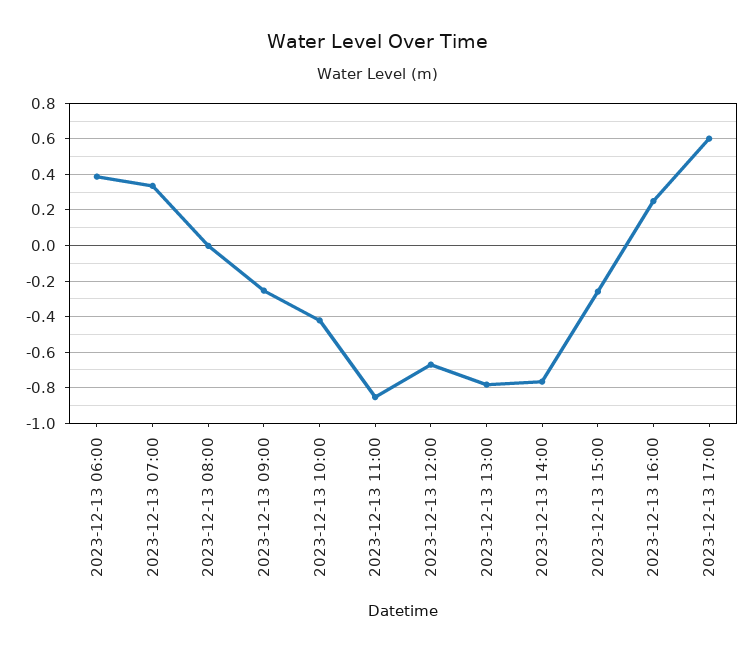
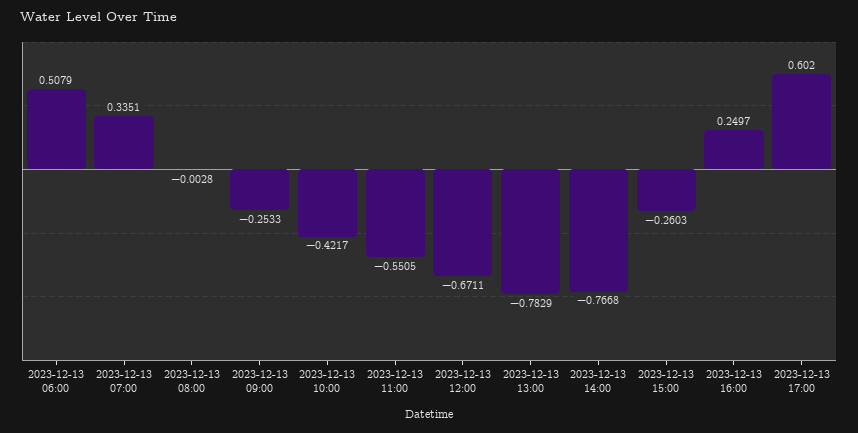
  {
-   "2023-12-13 06:00": 0.4,
+   "2023-12-13 06:00": 0.5079,
    "2023-12-13 07:00": 0.3351,
    "2023-12-13 08:00": -0.0028,
    "2023-12-13 09:00": -0.2533,
    "2023-12-13 10:00": -0.4217,
-   "2023-12-13 11:00": -0.85,
+   "2023-12-13 11:00": -0.5505,
    "2023-12-13 12:00": -0.6711,
    "2023-12-13 13:00": -0.7829,
    "2023-12-13 14:00": -0.7668,
    "2023-12-13 15:00": -0.2603,
    "2023-12-13 16:00": 0.2497,
    "2023-12-13 17:00": 0.602
  }

